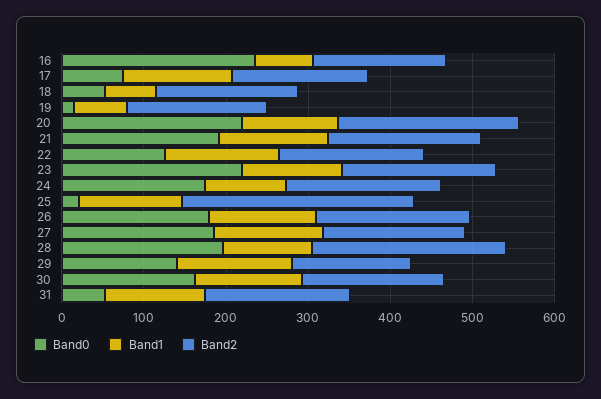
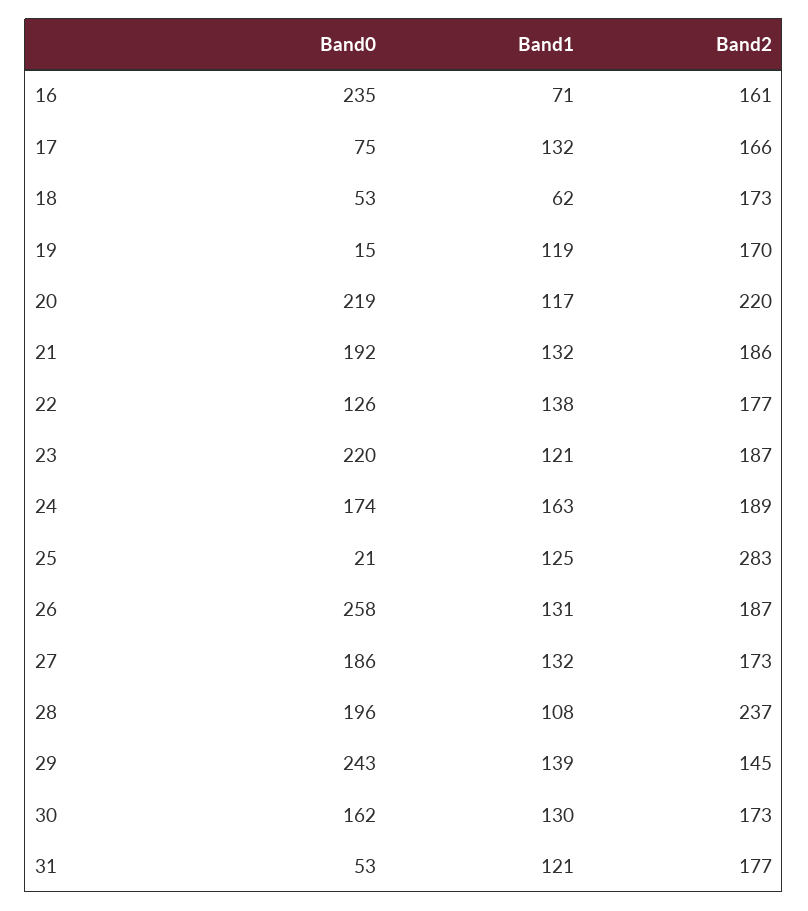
  {
    "Band0": {
      "16": 235,
      "17": 75,
      "18": 53,
      "19": 15,
      "20": 219,
      "21": 192,
      "22": 126,
      "23": 220,
      "24": 174,
      "25": 21,
-     "26": 180,
+     "26": 258,
      "27": 186,
      "28": 196,
-     "29": 140,
+     "29": 243,
      "30": 162,
      "31": 53
    },
    "Band1": {
      "16": 71,
      "17": 132,
      "18": 62,
-     "19": 60,
+     "19": 119,
      "20": 117,
      "21": 132,
      "22": 138,
      "23": 121,
-     "24": 100,
+     "24": 163,
      "25": 125,
      "26": 131,
      "27": 132,
      "28": 108,
      "29": 139,
      "30": 130,
      "31": 121
    },
    "Band2": {
      "16": 161,
      "17": 166,
      "18": 173,
      "19": 170,
      "20": 220,
      "21": 186,
      "22": 177,
      "23": 187,
      "24": 189,
      "25": 283,
      "26": 187,
      "27": 173,
      "28": 237,
      "29": 145,
      "30": 173,
      "31": 177
    }
  }

